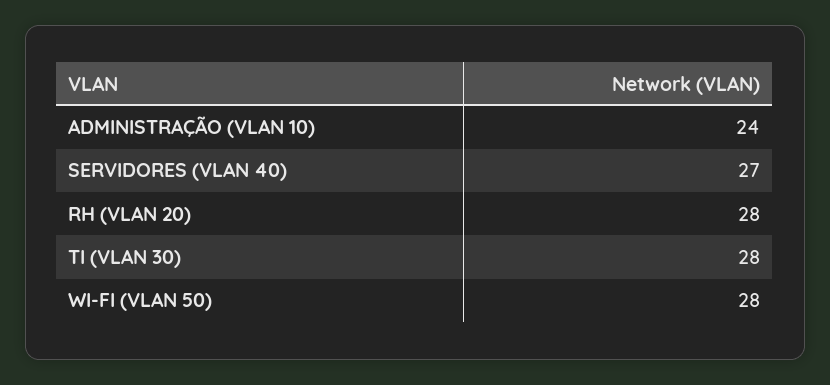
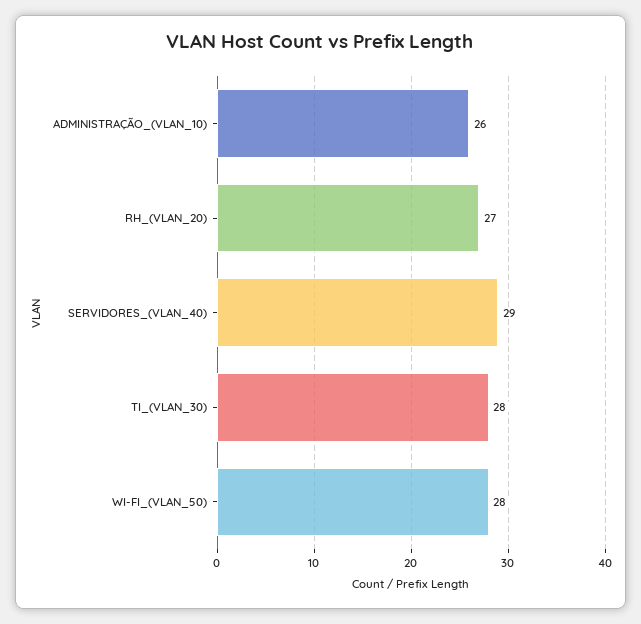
  {
-   "ADMINISTRAÇÃO (VLAN 10)": 24,
+   "ADMINISTRAÇÃO (VLAN 10)": 26,
-   "SERVIDORES (VLAN 40)": 27,
+   "SERVIDORES (VLAN 40)": 29,
-   "RH (VLAN 20)": 28,
+   "RH (VLAN 20)": 27,
    "TI (VLAN 30)": 28,
    "WI-FI (VLAN 50)": 28
  }

